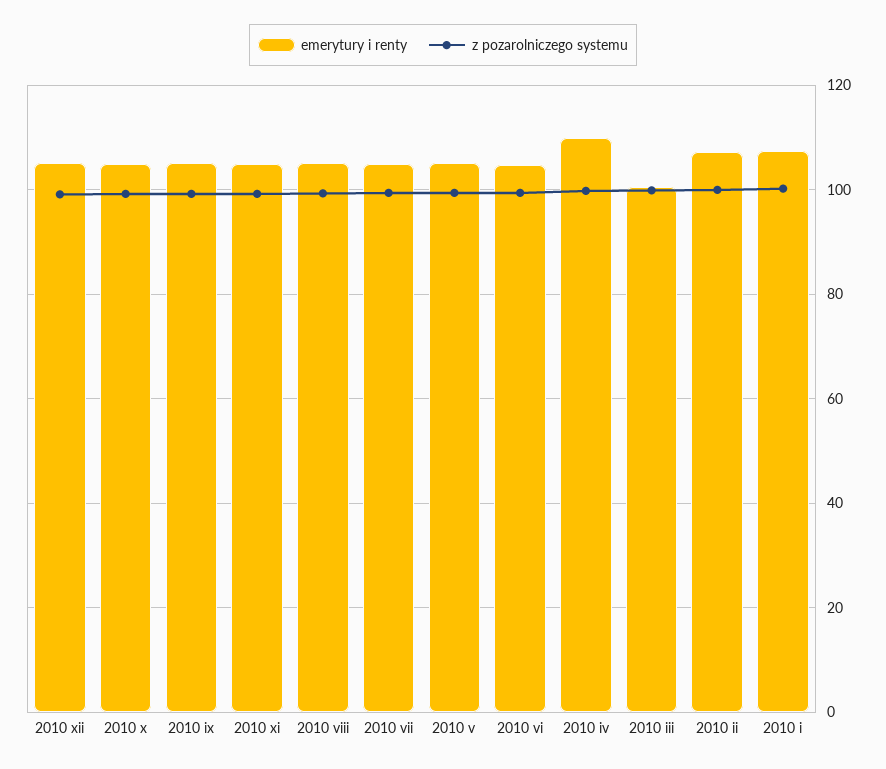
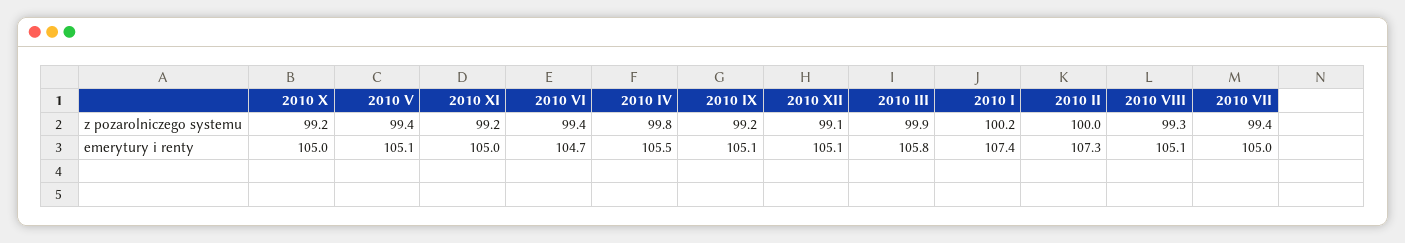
  {
    "emerytury i renty": {
      "2010 xii": 105.1,
      "2010 x": 105,
      "2010 ix": 105.1,
      "2010 xi": 105,
      "2010 viii": 105.1,
      "2010 vii": 105,
      "2010 v": 105.1,
      "2010 vi": 104.7,
-     "2010 iv": 110,
+     "2010 iv": 105.5,
-     "2010 iii": 100,
+     "2010 iii": 105.8,
      "2010 ii": 107.3,
      "2010 i": 107.4
    },
    "z pozarolniczego systemu": {
      "2010 xii": 99.1,
      "2010 x": 99.2,
      "2010 ix": 99.2,
      "2010 xi": 99.2,
      "2010 viii": 99.3,
      "2010 vii": 99.4,
      "2010 v": 99.4,
      "2010 vi": 99.4,
      "2010 iv": 99.8,
      "2010 iii": 99.9,
      "2010 ii": 100,
      "2010 i": 100.2
    }
  }

